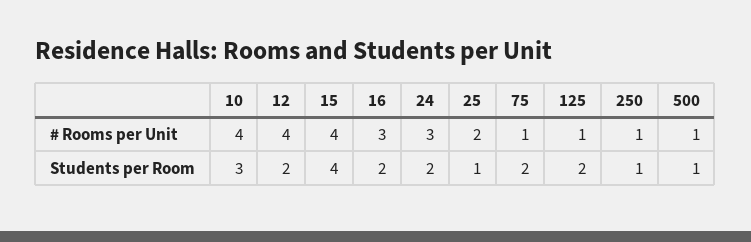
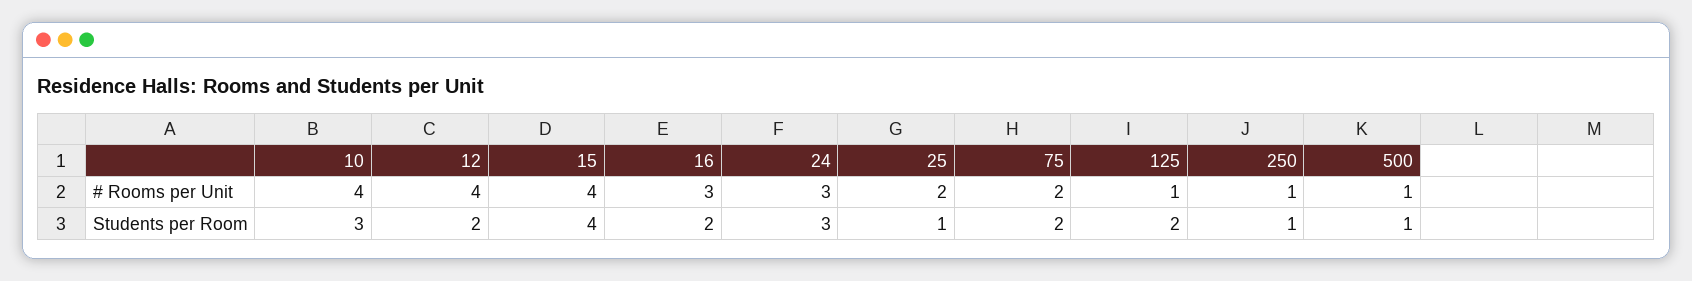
  {
    "10": {
      "# Rooms per Unit": 4,
      "Students per Room": 3
    },
    "12": {
      "# Rooms per Unit": 4,
      "Students per Room": 2
    },
    "15": {
      "# Rooms per Unit": 4,
      "Students per Room": 4
    },
    "16": {
      "# Rooms per Unit": 3,
      "Students per Room": 2
    },
    "24": {
      "# Rooms per Unit": 3,
-     "Students per Room": 2
+     "Students per Room": 3
    },
    "25": {
      "# Rooms per Unit": 2,
      "Students per Room": 1
    },
    "75": {
-     "# Rooms per Unit": 1,
+     "# Rooms per Unit": 2,
      "Students per Room": 2
    },
    "125": {
      "# Rooms per Unit": 1,
      "Students per Room": 2
    },
    "250": {
      "# Rooms per Unit": 1,
      "Students per Room": 1
    },
    "500": {
      "# Rooms per Unit": 1,
      "Students per Room": 1
    }
  }

